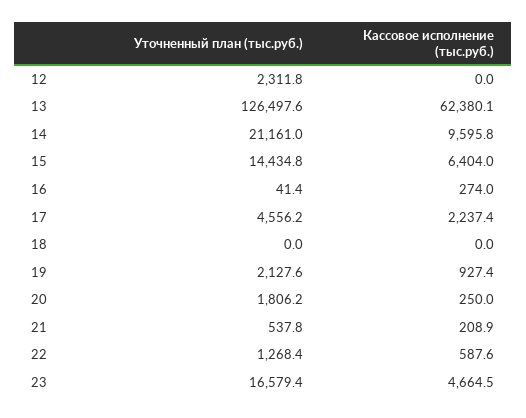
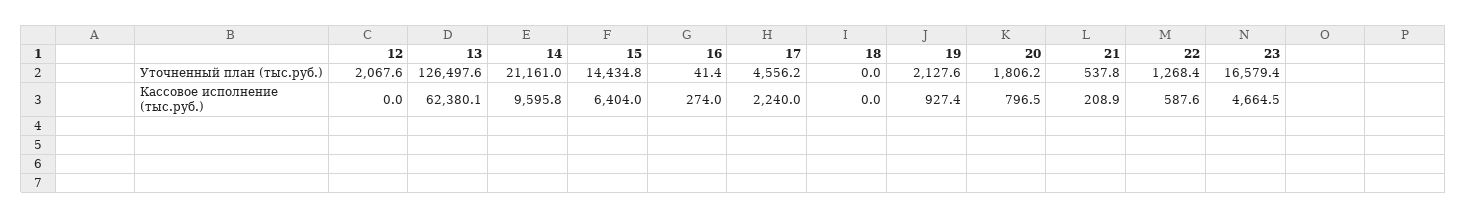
  {
    "Уточненный план (тыс.руб.)": {
-     "12": 2311.8,
+     "12": 2067.6,
      "13": 126497.6,
      "14": 21161,
      "15": 14434.8,
      "16": 41.4,
      "17": 4556.2,
      "18": 0,
      "19": 2127.6,
      "20": 1806.2,
      "21": 537.8,
      "22": 1268.4,
      "23": 16579.4
    },
    "Кассовое исполнение (тыс.руб.)": {
      "12": 0,
      "13": 62380.1,
      "14": 9595.8,
      "15": 6404,
      "16": 274,
-     "17": 2237.4,
+     "17": 2240,
      "18": 0,
      "19": 927.4,
-     "20": 250,
+     "20": 796.5,
      "21": 208.9,
      "22": 587.6,
      "23": 4664.5
    }
  }

